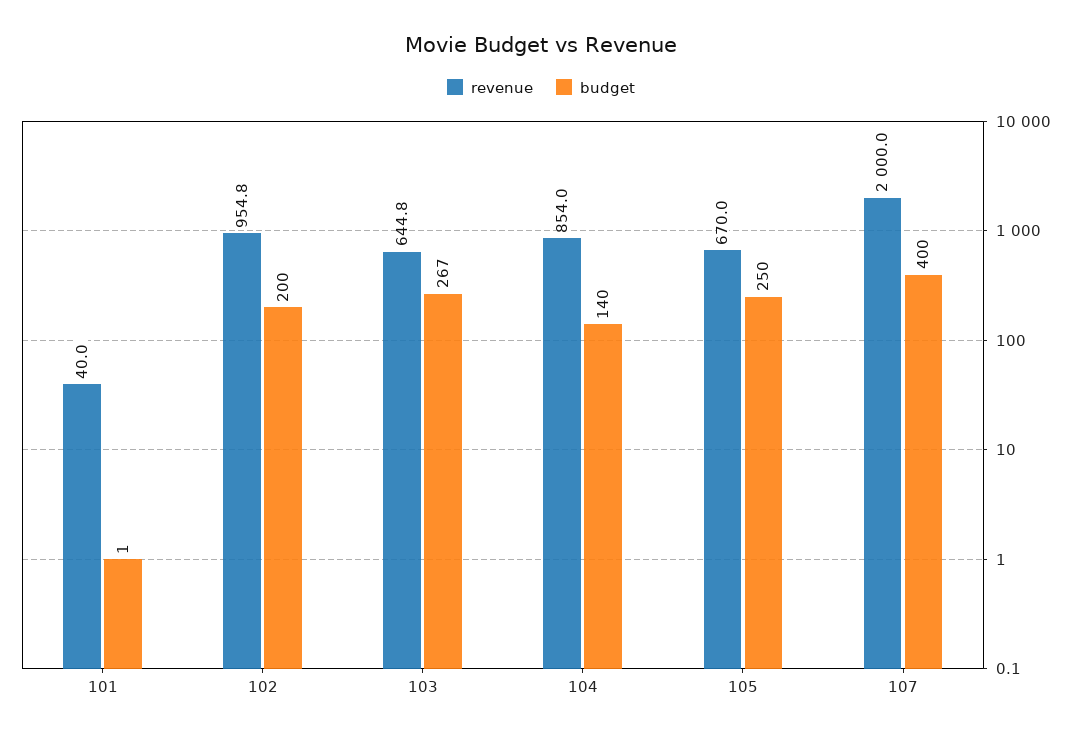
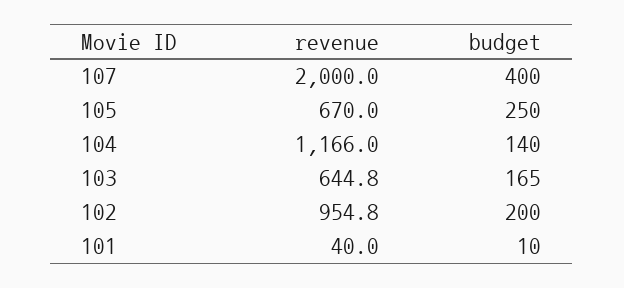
  {
    "revenue": {
      "101": 40,
      "102": 954.8,
      "103": 644.8,
-     "104": 854,
+     "104": 1166,
      "105": 670,
      "107": 2000
    },
    "budget": {
-     "101": 1,
+     "101": 10,
      "102": 200,
-     "103": 267,
+     "103": 165,
      "104": 140,
      "105": 250,
      "107": 400
    }
  }

